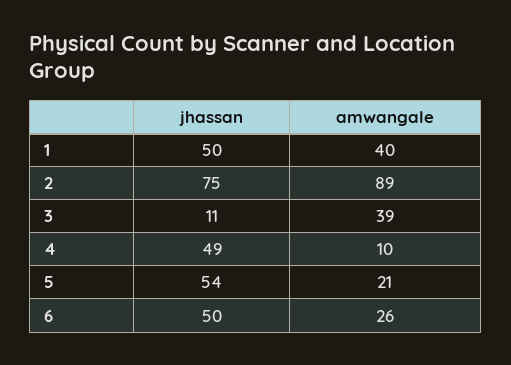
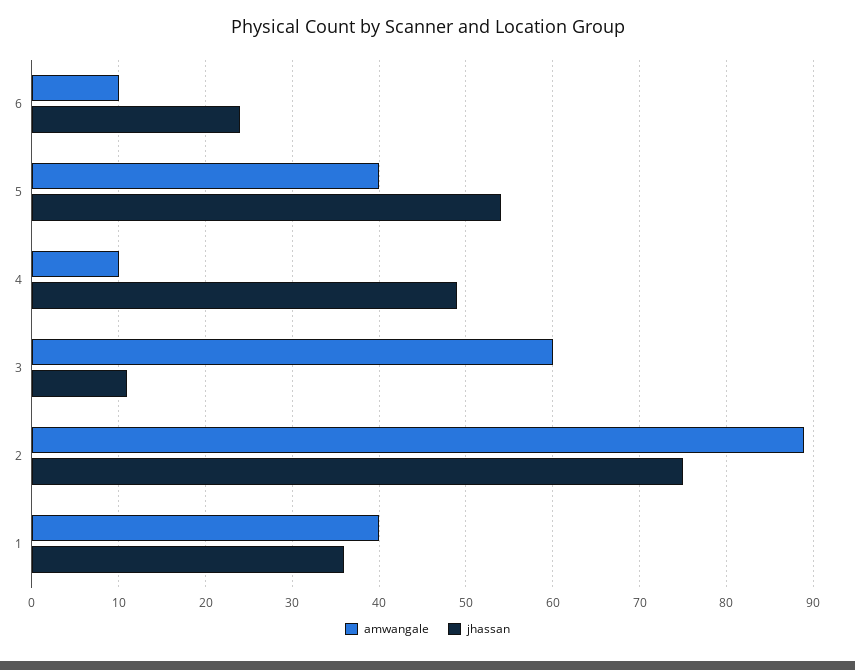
  {
    "jhassan": {
-     "1": 50,
+     "1": 36,
      "2": 75,
      "3": 11,
      "4": 49,
      "5": 54,
-     "6": 50
+     "6": 24
    },
    "amwangale": {
      "1": 40,
      "2": 89,
-     "3": 39,
+     "3": 60,
      "4": 10,
-     "5": 21,
+     "5": 40,
-     "6": 26
+     "6": 10
    }
  }

